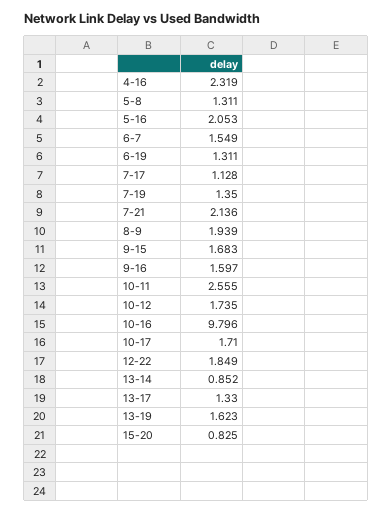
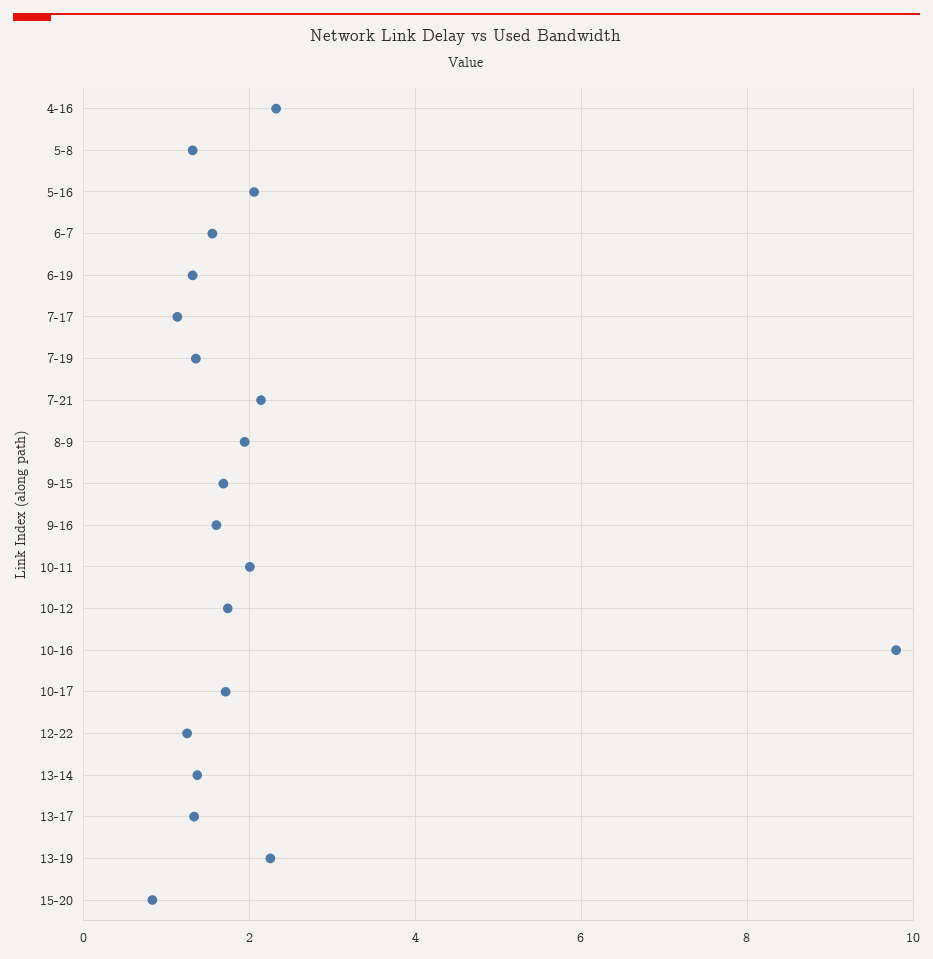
  {
    "4-16": 2.319,
    "5-8": 1.311,
    "5-16": 2.053,
    "6-7": 1.549,
    "6-19": 1.311,
    "7-17": 1.128,
    "7-19": 1.35,
    "7-21": 2.136,
    "8-9": 1.939,
    "9-15": 1.683,
    "9-16": 1.597,
-   "10-11": 2.555,
+   "10-11": 2,
    "10-12": 1.735,
    "10-16": 9.796,
    "10-17": 1.71,
-   "12-22": 1.849,
+   "12-22": 1.2,
-   "13-14": 0.852,
+   "13-14": 1.4,
    "13-17": 1.33,
-   "13-19": 1.623,
+   "13-19": 2.2,
    "15-20": 0.825
  }

